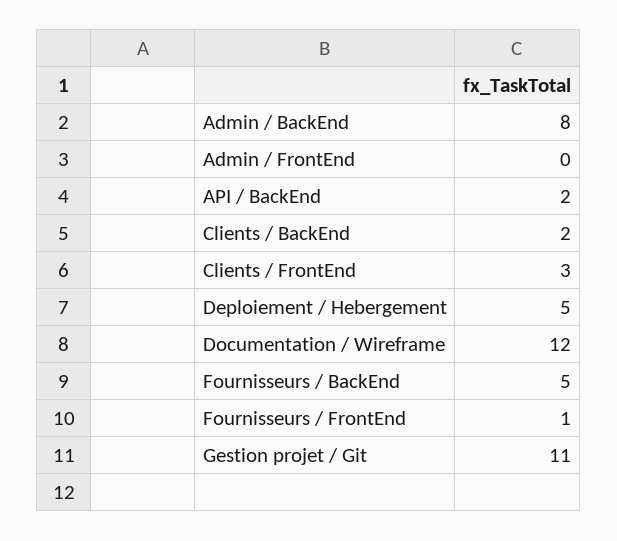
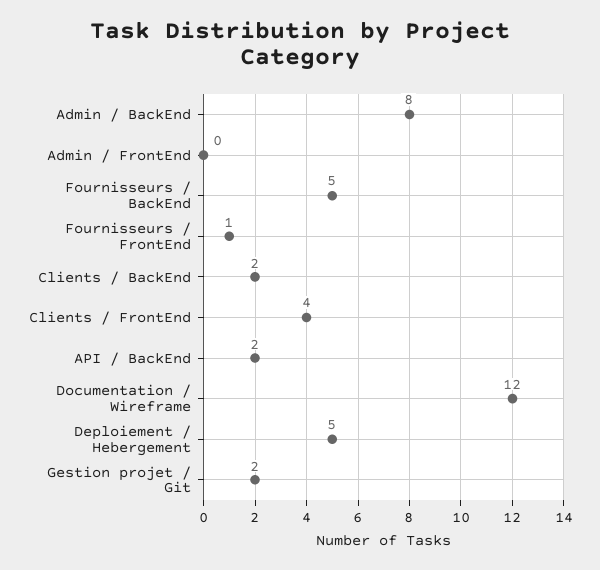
  {
    "Admin / BackEnd": 8,
    "Admin / FrontEnd": 0,
    "API / BackEnd": 2,
    "Clients / BackEnd": 2,
-   "Clients / FrontEnd": 3,
+   "Clients / FrontEnd": 4,
    "Deploiement / Hebergement": 5,
    "Documentation / Wireframe": 12,
    "Fournisseurs / BackEnd": 5,
    "Fournisseurs / FrontEnd": 1,
-   "Gestion projet / Git": 11
+   "Gestion projet / Git": 2
  }

